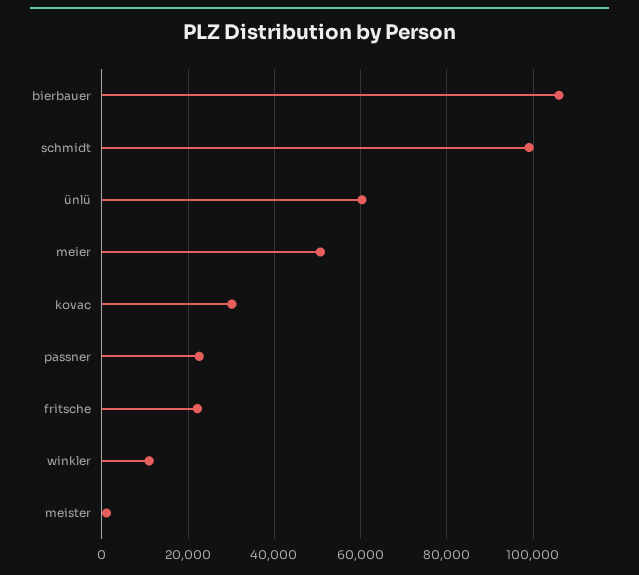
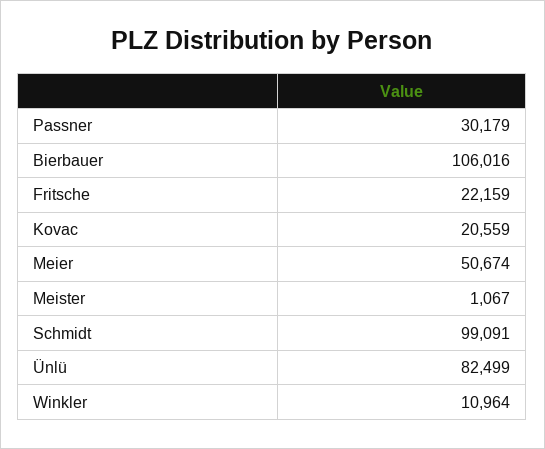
  {
    "bierbauer": 106016,
    "schmidt": 99091,
-   "ünlü": 60000,
+   "ünlü": 82499,
    "meier": 50674,
-   "kovac": 30000,
+   "kovac": 20559,
-   "passner": 22000,
+   "passner": 30179,
    "fritsche": 22159,
    "winkler": 10964,
    "meister": 1067
  }

